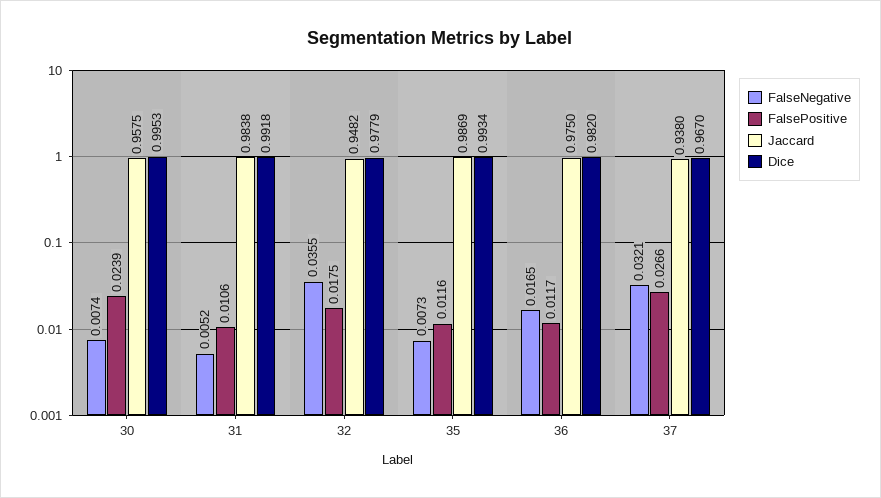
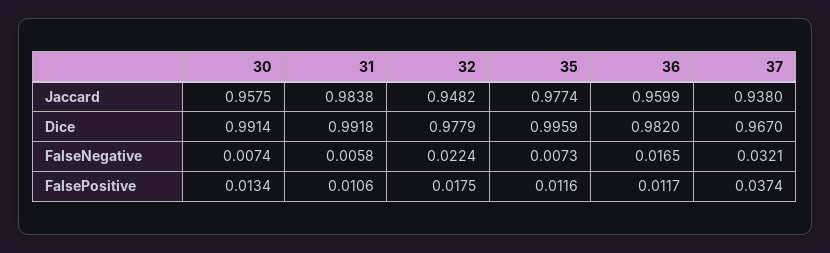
  {
    "FalseNegative": {
      "30": 0.0074,
-     "31": 0.0052,
+     "31": 0.0058,
-     "32": 0.0355,
+     "32": 0.0224,
      "35": 0.0073,
      "36": 0.0165,
      "37": 0.0321
    },
    "FalsePositive": {
-     "30": 0.0239,
+     "30": 0.0134,
      "31": 0.0106,
      "32": 0.0175,
      "35": 0.0116,
      "36": 0.0117,
-     "37": 0.0266
+     "37": 0.0374
    },
    "Jaccard": {
      "30": 0.9575,
      "31": 0.9838,
      "32": 0.9482,
-     "35": 0.9869,
+     "35": 0.9774,
-     "36": 0.975,
+     "36": 0.9599,
      "37": 0.938
    },
    "Dice": {
-     "30": 0.9953,
+     "30": 0.9914,
      "31": 0.9918,
      "32": 0.9779,
-     "35": 0.9934,
+     "35": 0.9959,
      "36": 0.982,
      "37": 0.967
    }
  }

